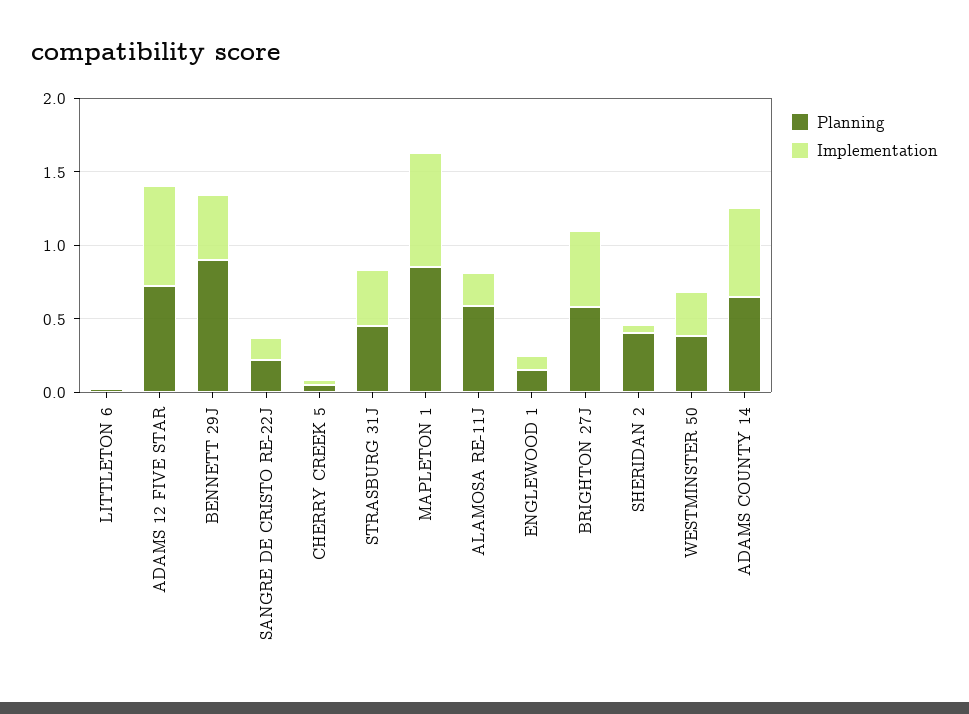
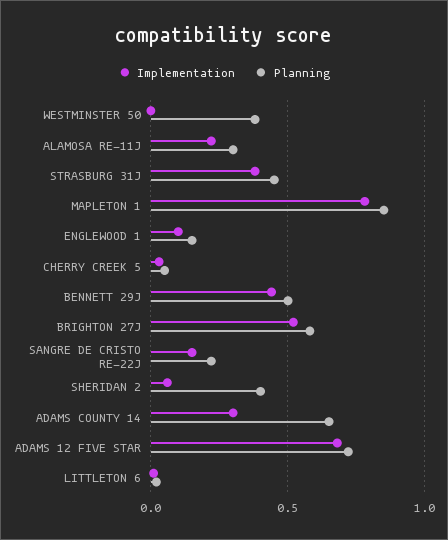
  {
    "Planning": {
      "LITTLETON 6": 0,
      "ADAMS 12 FIVE STAR": 0.7,
-     "BENNETT 29J": 0.9,
+     "BENNETT 29J": 0.5,
      "SANGRE DE CRISTO RE-22J": 0.2,
      "CHERRY CREEK 5": 0.05,
      "STRASBURG 31J": 0.45,
      "MAPLETON 1": 0.85,
-     "ALAMOSA RE-11J": 0.6,
+     "ALAMOSA RE-11J": 0.3,
      "ENGLEWOOD 1": 0.15,
      "BRIGHTON 27J": 0.6,
      "SHERIDAN 2": 0.4,
      "WESTMINSTER 50": 0.4,
      "ADAMS COUNTY 14": 0.65
    },
    "Implementation": {
      "LITTLETON 6": 0,
      "ADAMS 12 FIVE STAR": 0.7,
      "BENNETT 29J": 0.45,
      "SANGRE DE CRISTO RE-22J": 0.15,
      "CHERRY CREEK 5": 0.05,
      "STRASBURG 31J": 0.4,
      "MAPLETON 1": 0.8,
      "ALAMOSA RE-11J": 0.2,
      "ENGLEWOOD 1": 0.1,
      "BRIGHTON 27J": 0.5,
      "SHERIDAN 2": 0.05,
-     "WESTMINSTER 50": 0.3,
+     "WESTMINSTER 50": 0,
-     "ADAMS COUNTY 14": 0.6
+     "ADAMS COUNTY 14": 0.3
    }
  }

